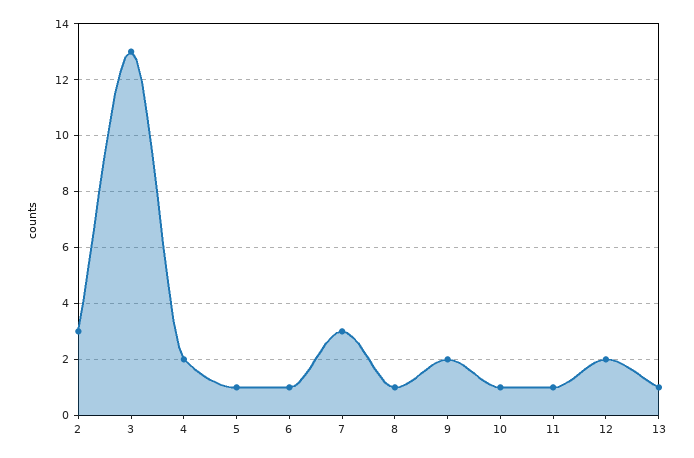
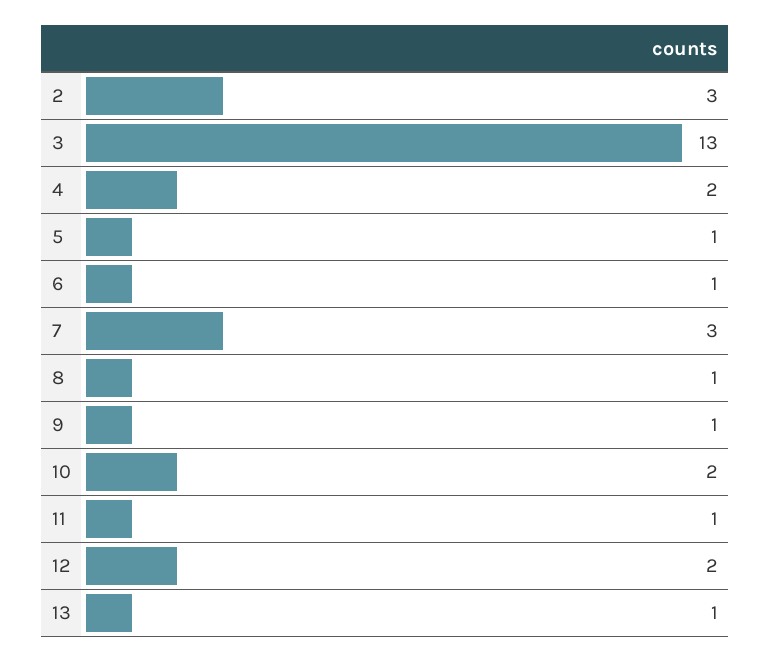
  {
    "2": 3,
    "3": 13,
    "4": 2,
    "5": 1,
    "6": 1,
    "7": 3,
    "8": 1,
-   "9": 2,
+   "9": 1,
-   "10": 1,
+   "10": 2,
    "11": 1,
    "12": 2,
    "13": 1
  }

